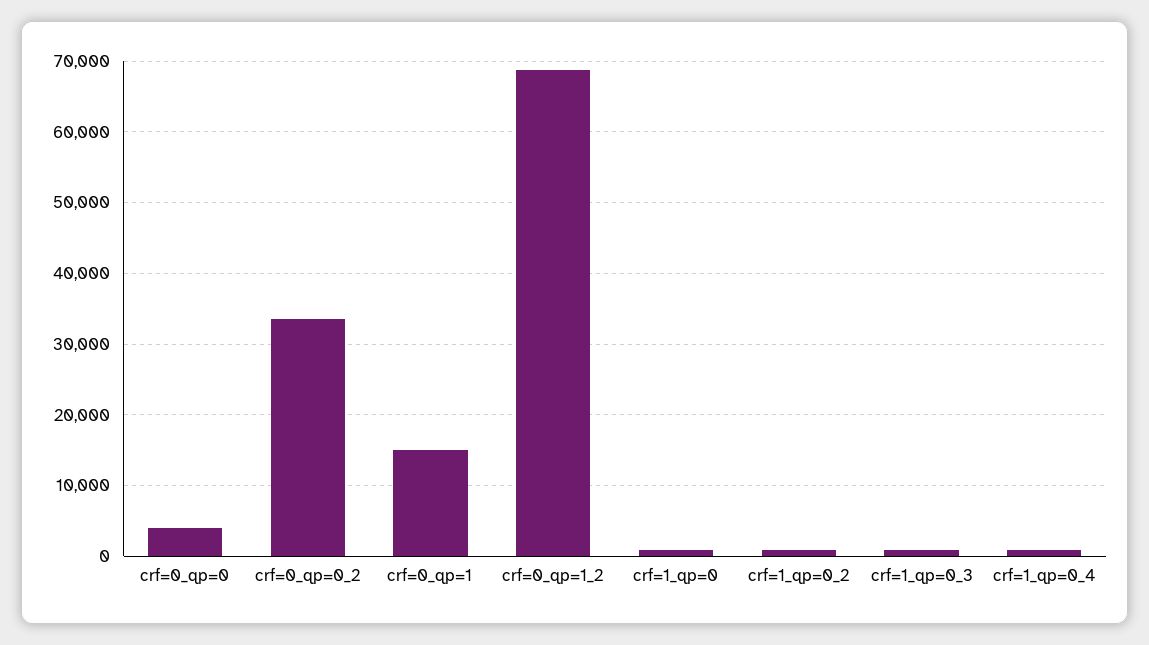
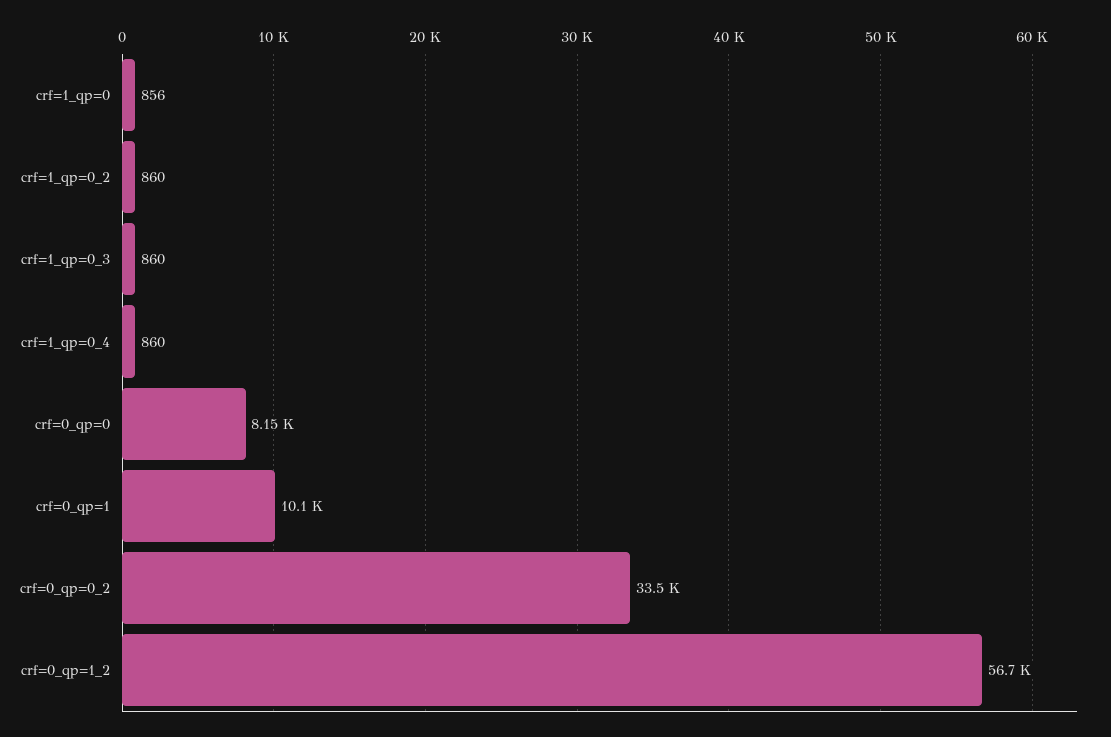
  {
-   "crf=0_qp=0": 4000,
+   "crf=0_qp=0": 8150,
    "crf=0_qp=0_2": 33500,
-   "crf=0_qp=1": 15000,
+   "crf=0_qp=1": 10100,
-   "crf=0_qp=1_2": 69000,
+   "crf=0_qp=1_2": 56700,
    "crf=1_qp=0": 856,
    "crf=1_qp=0_2": 860,
    "crf=1_qp=0_3": 860,
    "crf=1_qp=0_4": 860
  }

